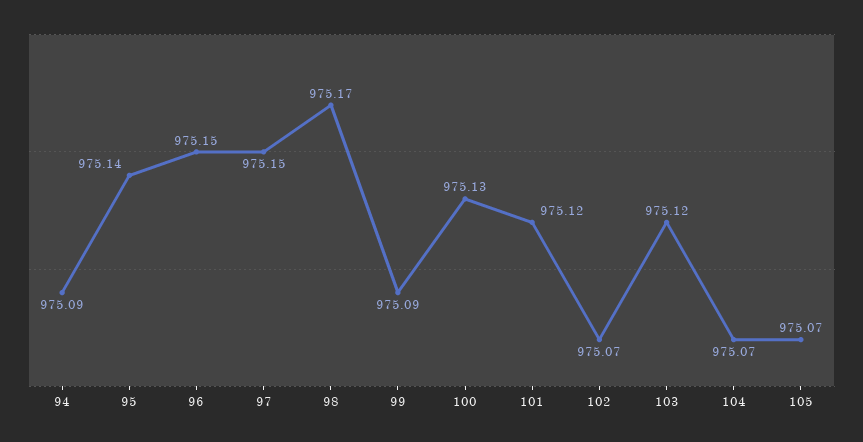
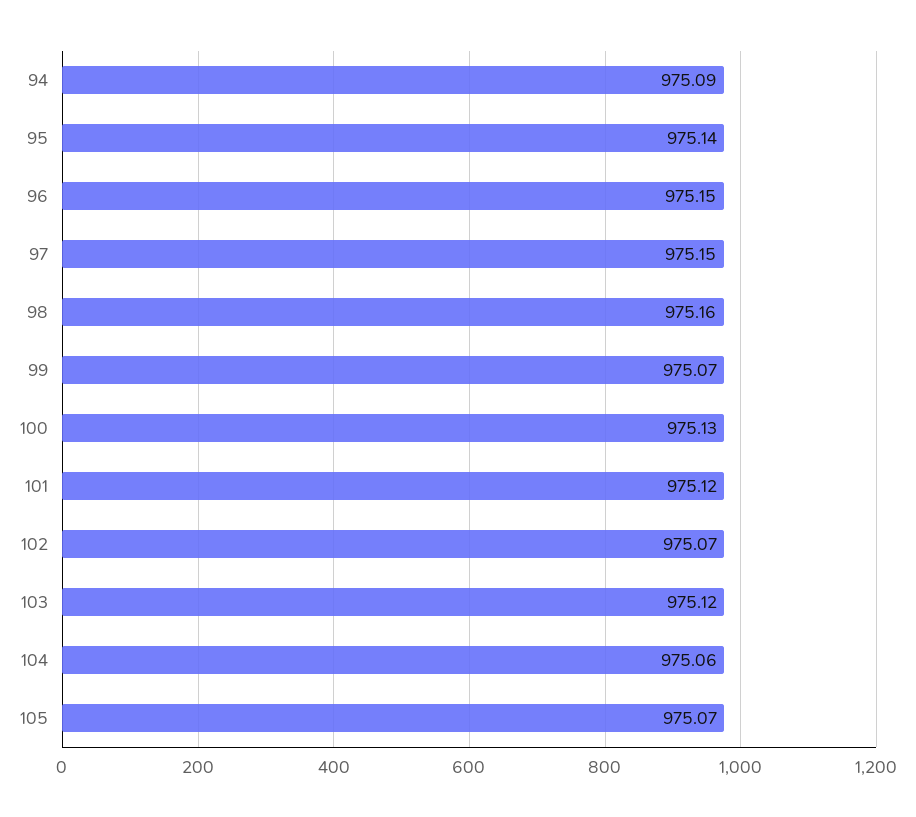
  {
    "94": 975.09,
    "95": 975.14,
    "96": 975.15,
    "97": 975.15,
-   "98": 975.17,
+   "98": 975.16,
-   "99": 975.09,
+   "99": 975.07,
    "100": 975.13,
    "101": 975.12,
    "102": 975.07,
    "103": 975.12,
-   "104": 975.07,
+   "104": 975.06,
    "105": 975.07
  }

